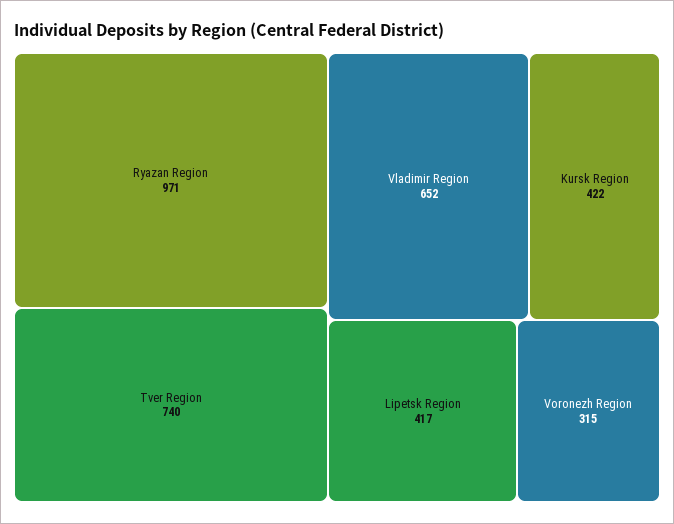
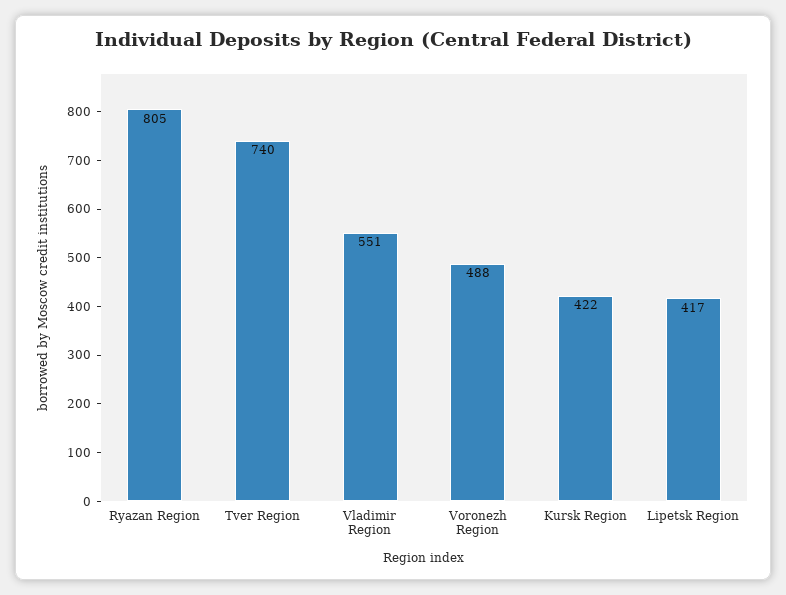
  {
-   "Ryazan Region": 971,
+   "Ryazan Region": 805,
    "Tver Region": 740,
-   "Vladimir Region": 652,
+   "Vladimir Region": 551,
    "Kursk Region": 422,
    "Lipetsk Region": 417,
-   "Voronezh Region": 315
+   "Voronezh Region": 488
  }

